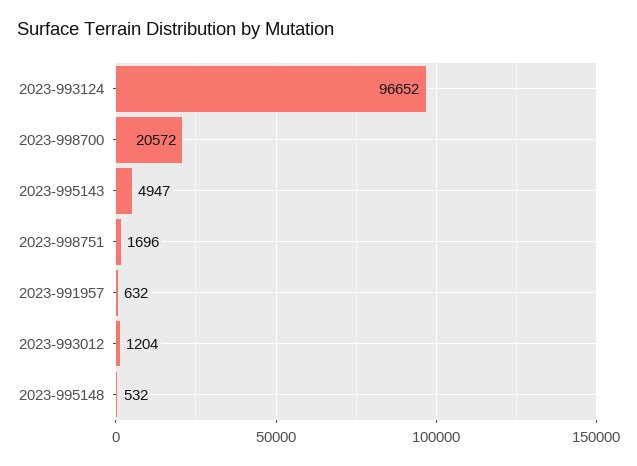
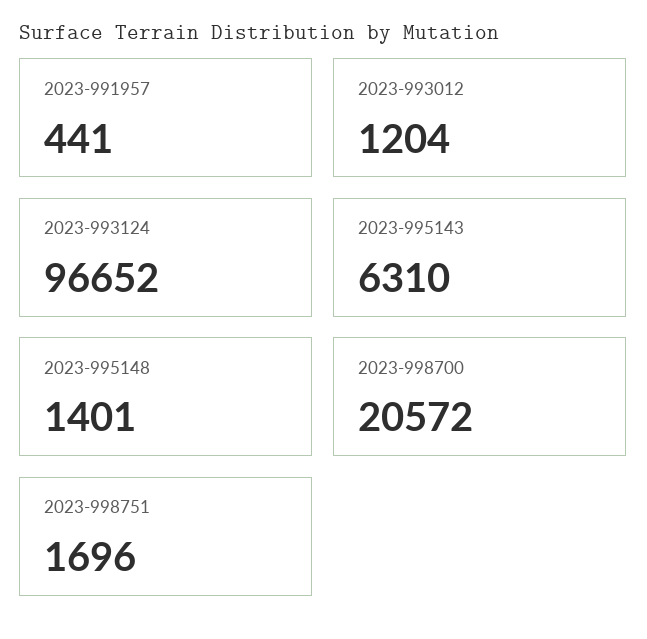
  {
    "2023-993124": 96652,
    "2023-998700": 20572,
-   "2023-995143": 4947,
+   "2023-995143": 6310,
    "2023-998751": 1696,
-   "2023-991957": 632,
+   "2023-991957": 441,
    "2023-993012": 1204,
-   "2023-995148": 532
+   "2023-995148": 1401
  }

